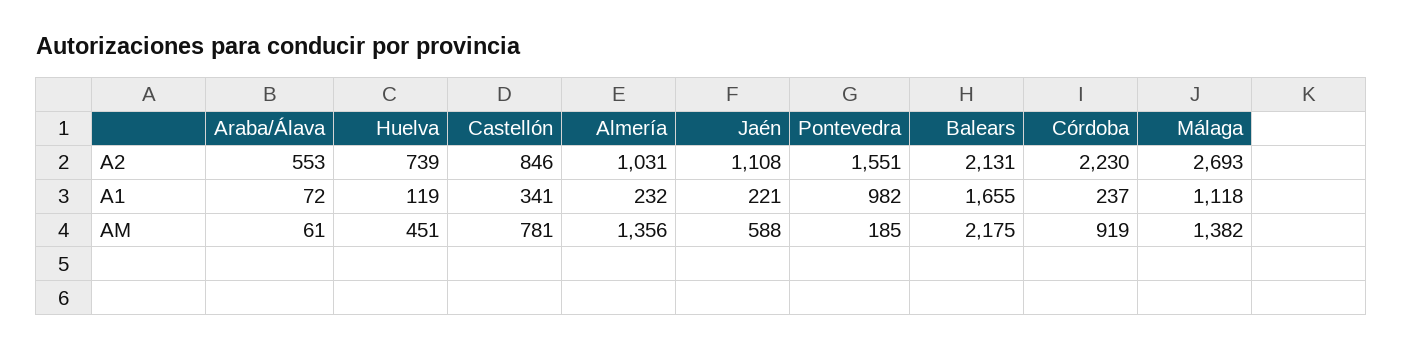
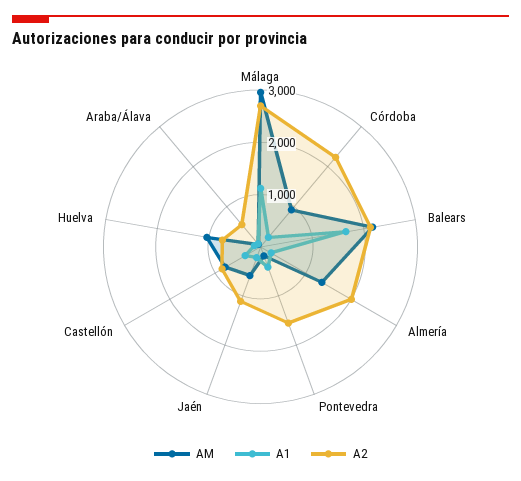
  {
    "A2": {
      "Araba/Álava": 553,
      "Huelva": 739,
      "Castellón": 846,
-     "Almería": 1031,
+     "Almería": 2000,
      "Jaén": 1108,
      "Pontevedra": 1551,
      "Balears": 2131,
      "Córdoba": 2230,
      "Málaga": 2693
    },
    "A1": {
      "Araba/Álava": 72,
      "Huelva": 119,
      "Castellón": 341,
      "Almería": 232,
      "Jaén": 221,
-     "Pontevedra": 982,
+     "Pontevedra": 400,
      "Balears": 1655,
      "Córdoba": 237,
      "Málaga": 1118
    },
    "AM": {
      "Araba/Álava": 61,
-     "Huelva": 451,
+     "Huelva": 1000,
      "Castellón": 781,
      "Almería": 1356,
      "Jaén": 588,
      "Pontevedra": 185,
      "Balears": 2175,
      "Córdoba": 919,
-     "Málaga": 1382
+     "Málaga": 3000
    }
  }

